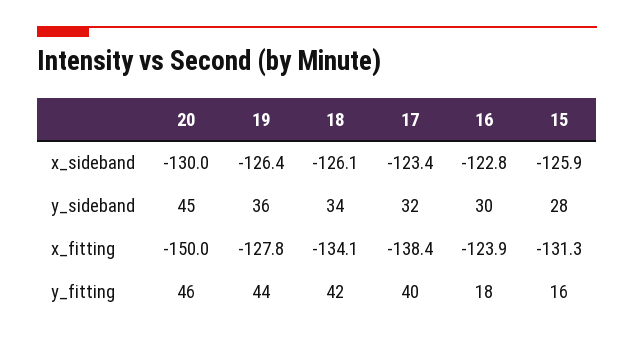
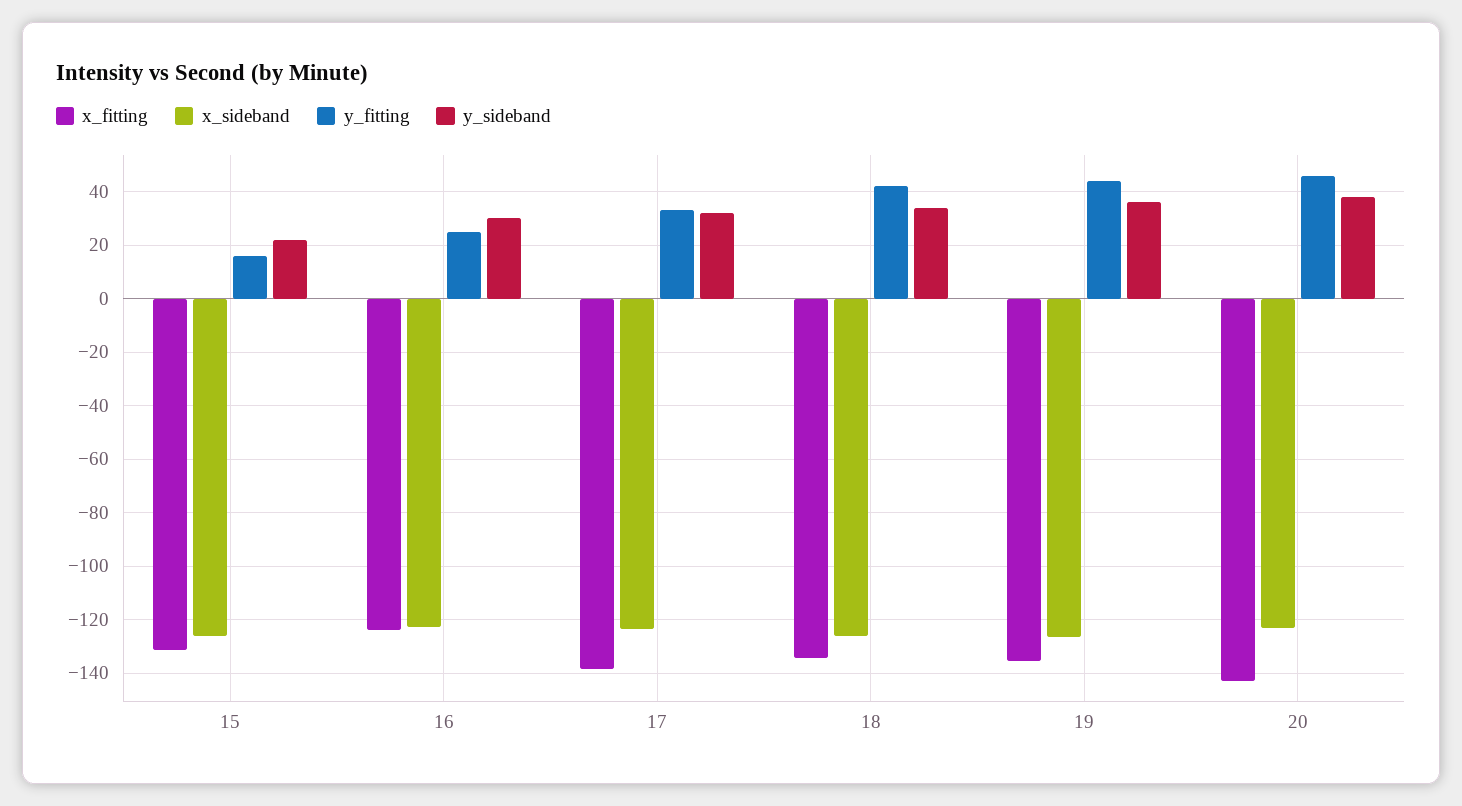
  {
    "x_sideband": {
-     "20": -130,
+     "20": -122.5,
      "19": -126.4,
      "18": -126.1,
      "17": -123.4,
      "16": -122.8,
      "15": -125.9
    },
    "y_sideband": {
-     "20": 45,
+     "20": 37.5,
      "19": 36,
      "18": 34,
      "17": 32,
      "16": 30,
-     "15": 28
+     "15": 22.5
    },
    "x_fitting": {
-     "20": -150,
+     "20": -142.5,
-     "19": -127.8,
+     "19": -135,
      "18": -134.1,
      "17": -138.4,
      "16": -123.9,
      "15": -131.3
    },
    "y_fitting": {
      "20": 46,
      "19": 44,
      "18": 42,
-     "17": 40,
+     "17": 32.5,
-     "16": 18,
+     "16": 25,
      "15": 16
    }
  }

